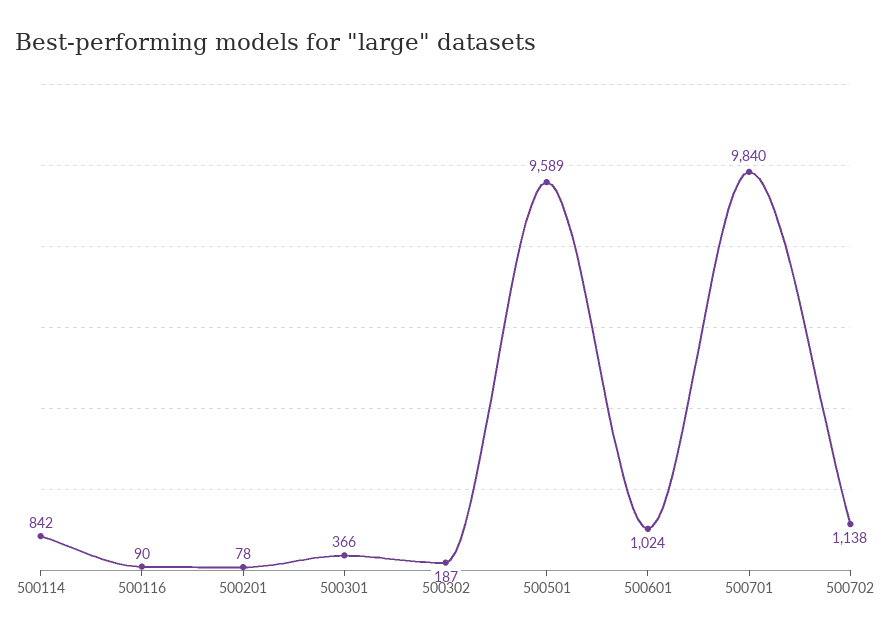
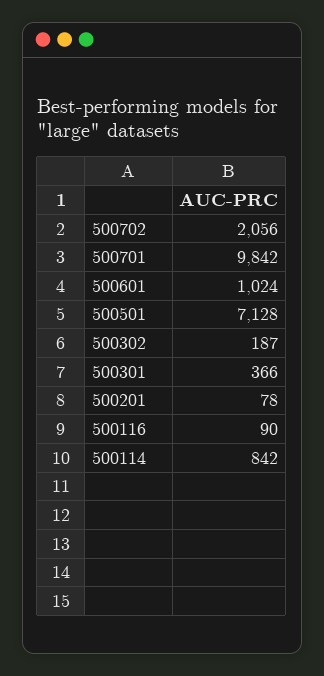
  {
    "500114": 842,
    "500116": 90,
    "500201": 78,
    "500301": 366,
    "500302": 187,
-   "500501": 9589,
+   "500501": 7128,
    "500601": 1024,
-   "500701": 9840,
+   "500701": 9842,
-   "500702": 1138
+   "500702": 2056
  }

